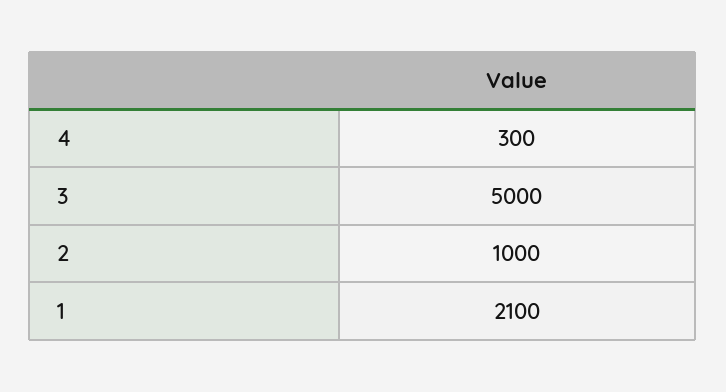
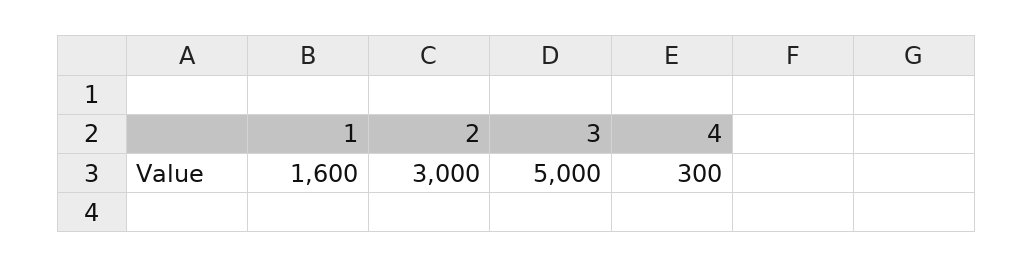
  {
    "4": 300,
    "3": 5000,
-   "2": 1000,
+   "2": 3000,
-   "1": 2100
+   "1": 1600
  }

